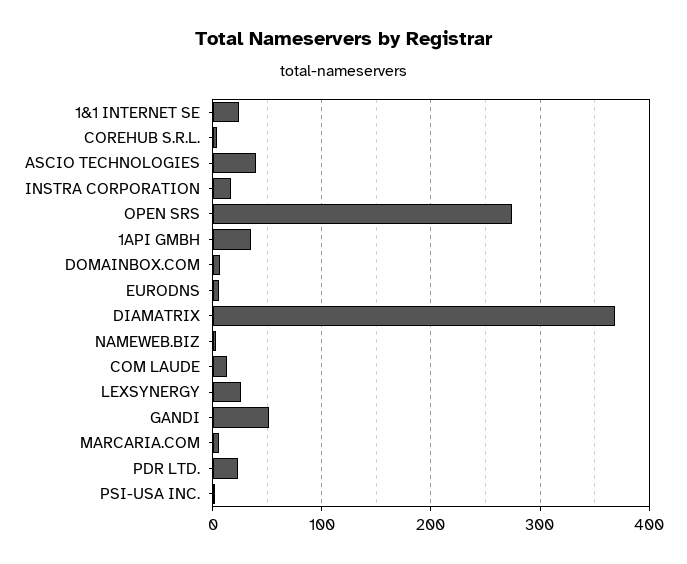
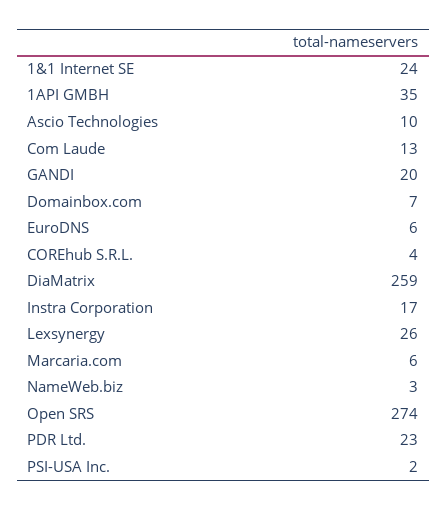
  {
    "1&1 INTERNET SE": 24,
    "COREHUB S.R.L.": 4,
-   "ASCIO TECHNOLOGIES": 40,
+   "ASCIO TECHNOLOGIES": 10,
    "INSTRA CORPORATION": 17,
    "OPEN SRS": 274,
    "1API GMBH": 35,
    "DOMAINBOX.COM": 7,
    "EURODNS": 6,
-   "DIAMATRIX": 370,
+   "DIAMATRIX": 259,
    "NAMEWEB.BIZ": 3,
    "COM LAUDE": 13,
    "LEXSYNERGY": 26,
-   "GANDI": 50,
+   "GANDI": 20,
    "MARCARIA.COM": 6,
    "PDR LTD.": 23,
    "PSI-USA INC.": 2
  }

